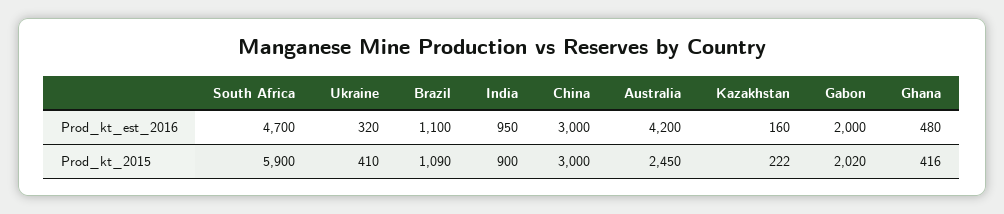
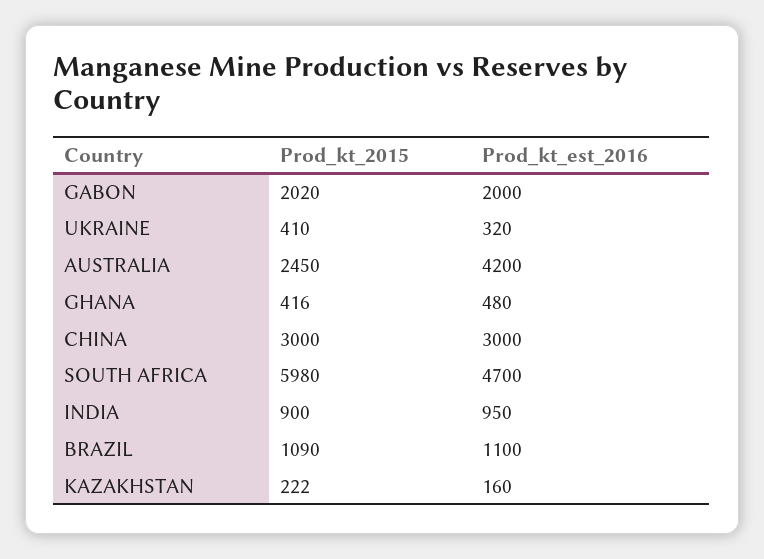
  {
    "South Africa": {
      "Prod_kt_est_2016": 4700,
-     "Prod_kt_2015": 5900
+     "Prod_kt_2015": 5980
    },
    "Ukraine": {
      "Prod_kt_est_2016": 320,
      "Prod_kt_2015": 410
    },
    "Brazil": {
      "Prod_kt_est_2016": 1100,
      "Prod_kt_2015": 1090
    },
    "India": {
      "Prod_kt_est_2016": 950,
      "Prod_kt_2015": 900
    },
    "China": {
      "Prod_kt_est_2016": 3000,
      "Prod_kt_2015": 3000
    },
    "Australia": {
      "Prod_kt_est_2016": 4200,
      "Prod_kt_2015": 2450
    },
    "Kazakhstan": {
      "Prod_kt_est_2016": 160,
      "Prod_kt_2015": 222
    },
    "Gabon": {
      "Prod_kt_est_2016": 2000,
      "Prod_kt_2015": 2020
    },
    "Ghana": {
      "Prod_kt_est_2016": 480,
      "Prod_kt_2015": 416
    }
  }

